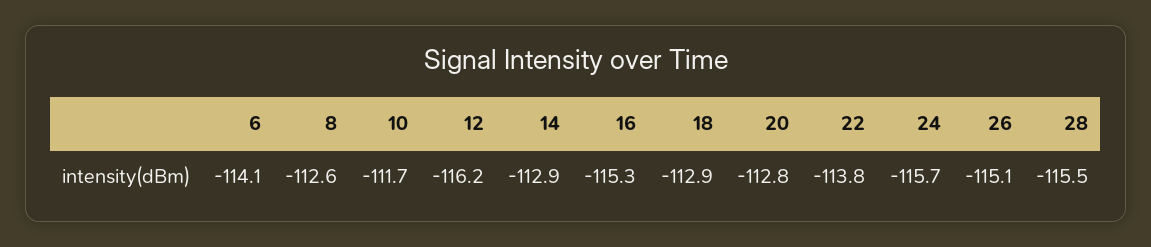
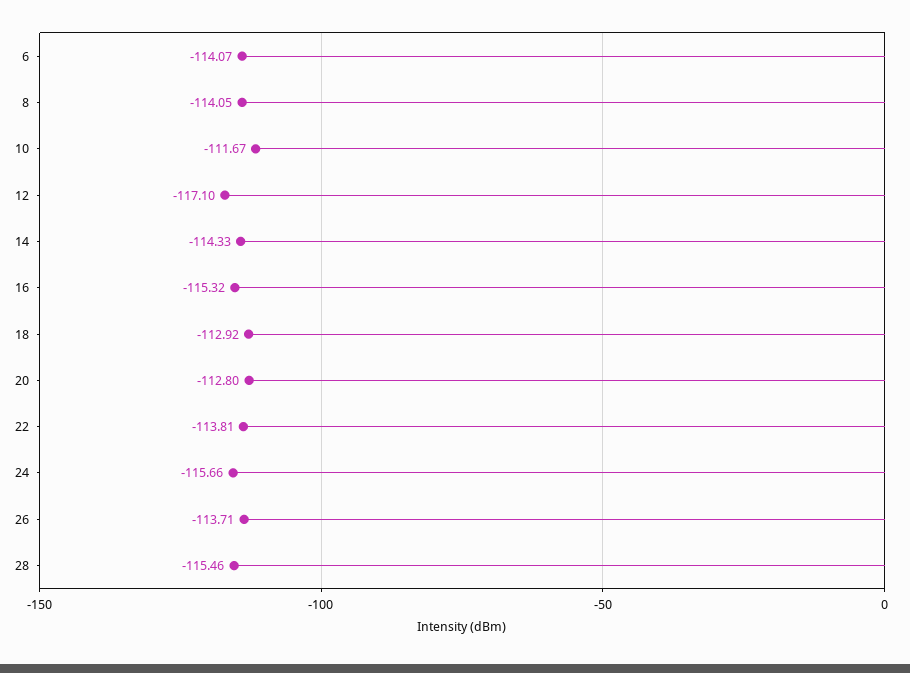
  {
    "6": -114.07,
-   "8": -112.6,
+   "8": -114.05,
    "10": -111.67,
-   "12": -116.2,
+   "12": -117.1,
-   "14": -112.9,
+   "14": -114.33,
    "16": -115.32,
    "18": -112.92,
    "20": -112.8,
    "22": -113.81,
    "24": -115.66,
-   "26": -115.1,
+   "26": -113.71,
    "28": -115.46
  }

